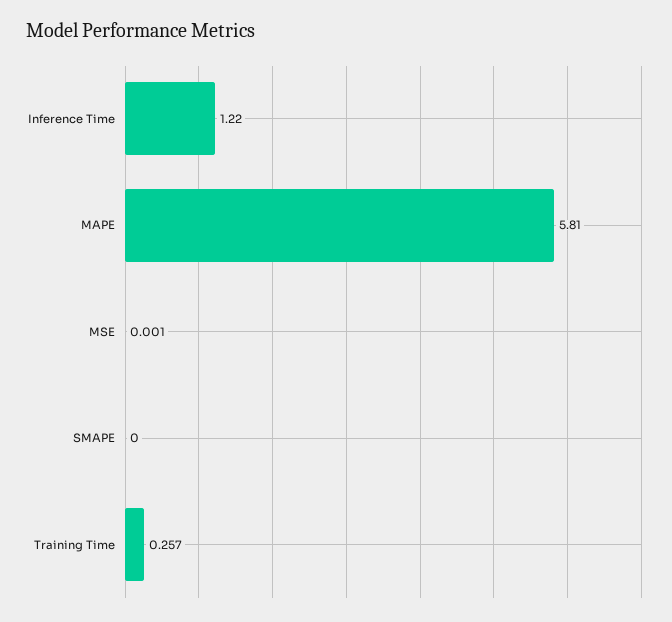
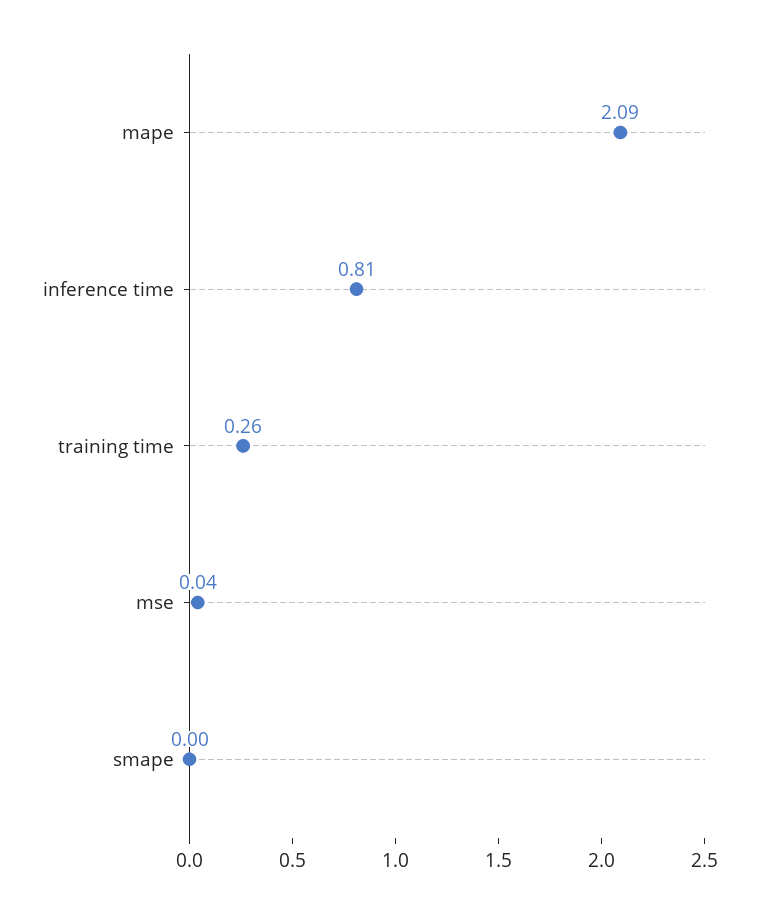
  {
-   "Inference Time": 1.22,
+   "Inference Time": 0.81,
-   "MAPE": 5.81,
+   "MAPE": 2.09,
-   "MSE": 0.001,
+   "MSE": 0.04,
    "SMAPE": 0,
    "Training Time": 0.257
  }

